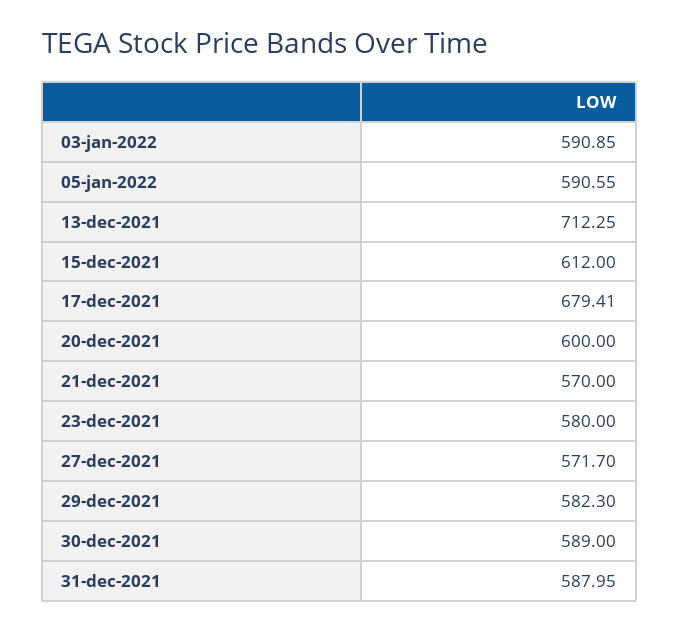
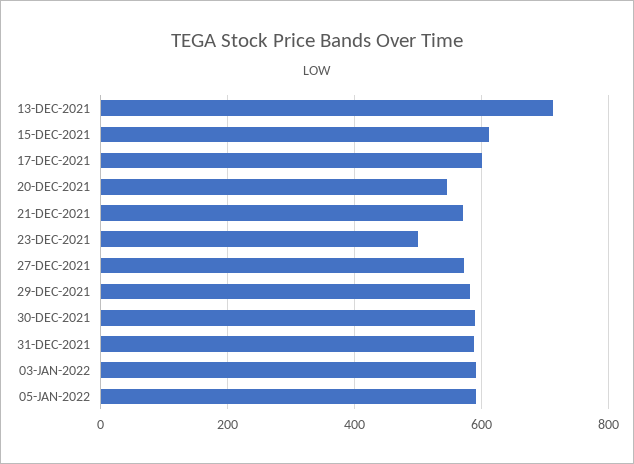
  {
    "03-jan-2022": 590.85,
    "05-jan-2022": 590.55,
    "13-dec-2021": 712.25,
    "15-dec-2021": 612,
-   "17-dec-2021": 679.41,
+   "17-dec-2021": 600,
-   "20-dec-2021": 600,
+   "20-dec-2021": 540,
    "21-dec-2021": 570,
-   "23-dec-2021": 580,
+   "23-dec-2021": 500,
    "27-dec-2021": 571.7,
    "29-dec-2021": 582.3,
    "30-dec-2021": 589,
    "31-dec-2021": 587.95
  }

